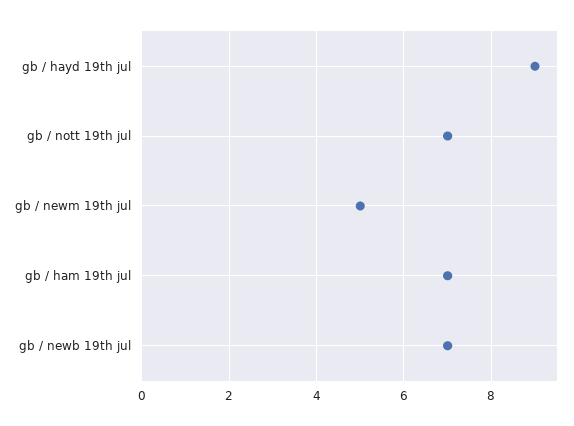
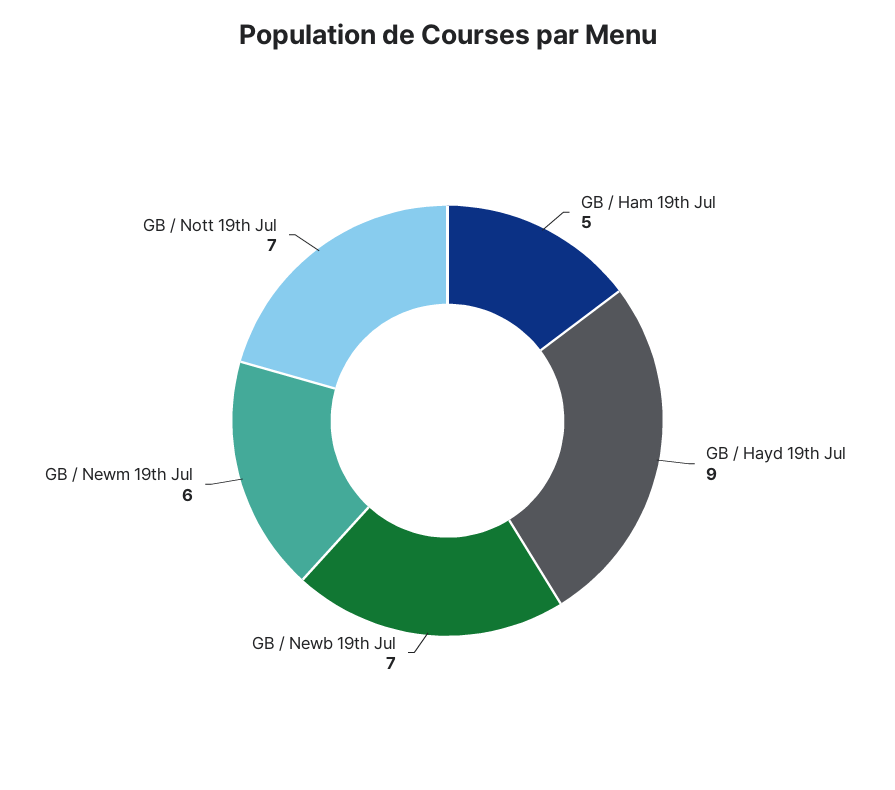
  {
    "gb / hayd 19th jul": 9,
    "gb / nott 19th jul": 7,
-   "gb / newm 19th jul": 5,
+   "gb / newm 19th jul": 6,
-   "gb / ham 19th jul": 7,
+   "gb / ham 19th jul": 5,
    "gb / newb 19th jul": 7
  }

